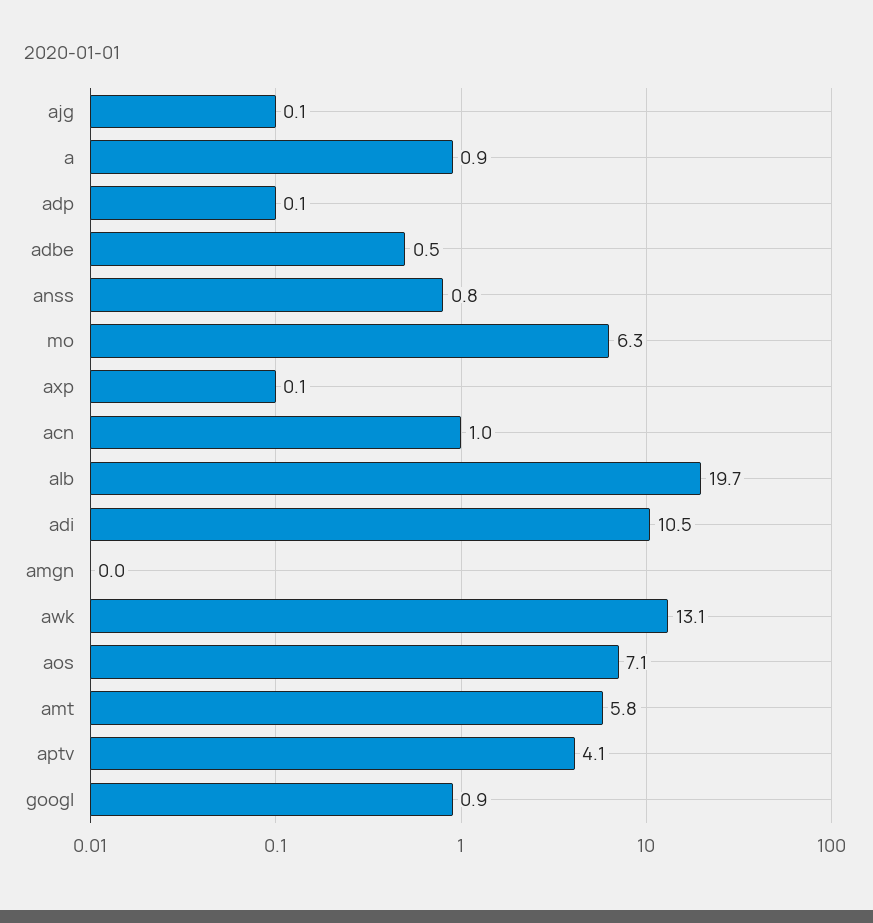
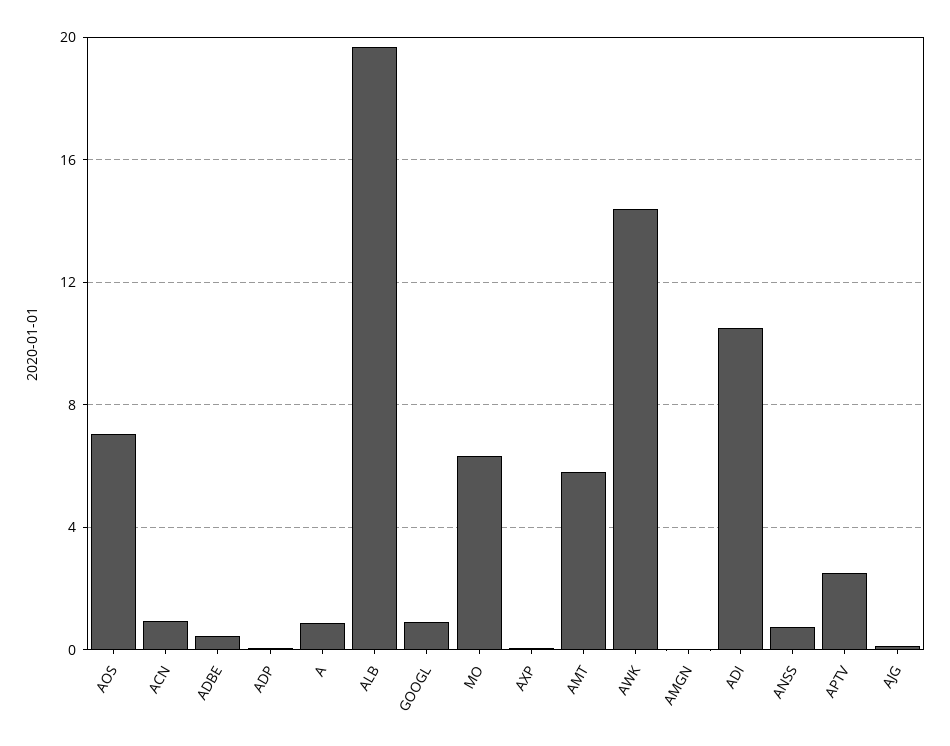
  {
    "ajg": 0.1,
    "a": 0.9,
    "adp": 0.1,
    "adbe": 0.5,
    "anss": 0.8,
    "mo": 6.3,
    "axp": 0.1,
    "acn": 1,
    "alb": 19.7,
    "adi": 10.5,
    "amgn": 0,
-   "awk": 13.1,
+   "awk": 14.5,
    "aos": 7.1,
    "amt": 5.8,
-   "aptv": 4.1,
+   "aptv": 2.5,
    "googl": 0.9
  }

